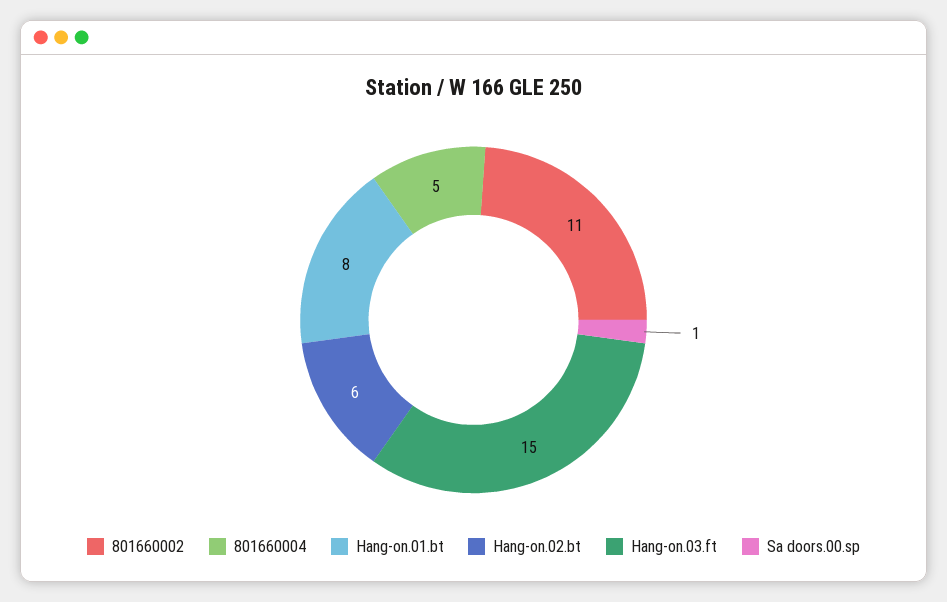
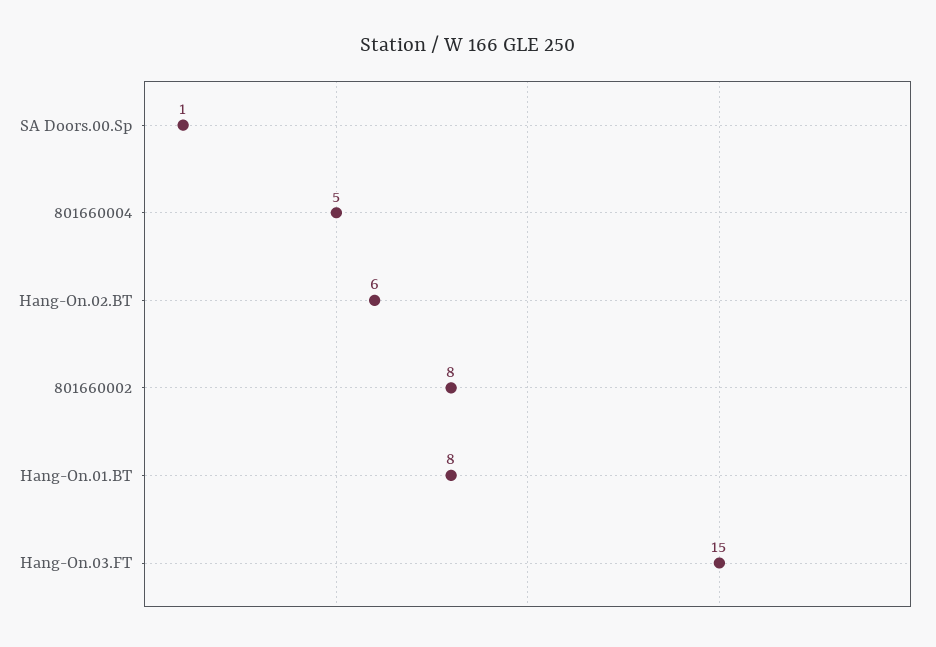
  {
-   "801660002": 11,
+   "801660002": 8,
    "801660004": 5,
    "Hang-on.01.bt": 8,
    "Hang-on.02.bt": 6,
    "Hang-on.03.ft": 15,
    "Sa doors.00.sp": 1
  }

